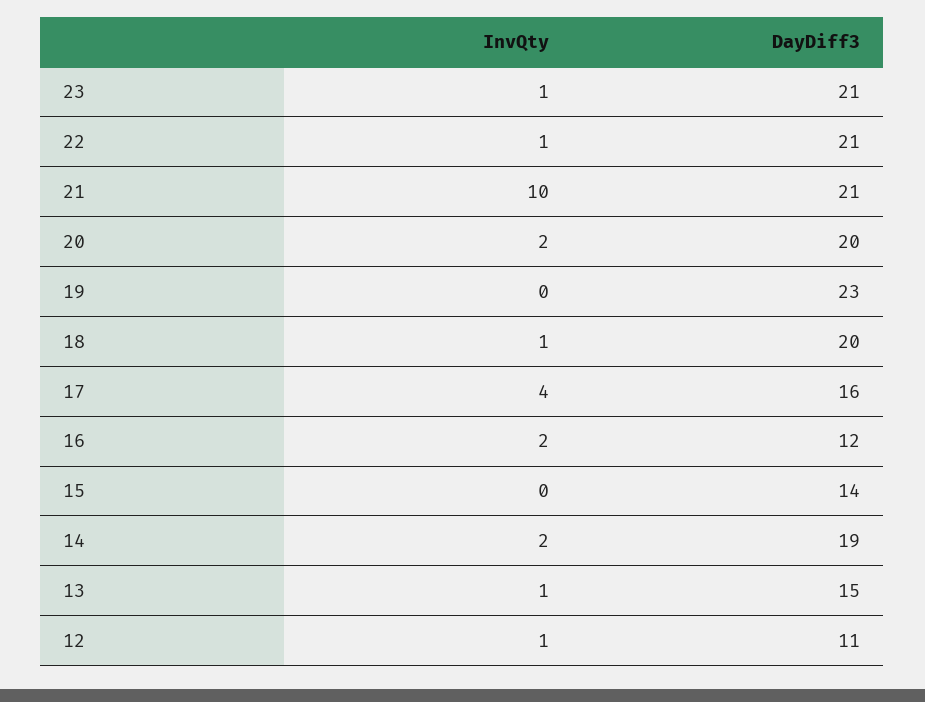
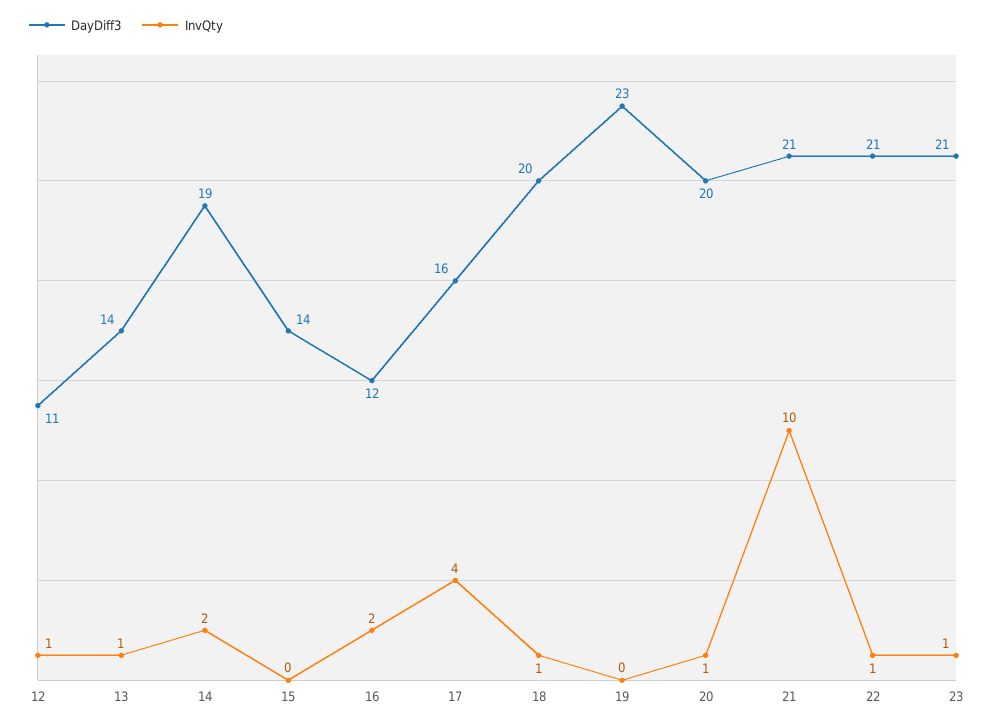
  {
    "InvQty": {
      "23": 1,
      "22": 1,
      "21": 10,
-     "20": 2,
+     "20": 1,
      "19": 0,
      "18": 1,
      "17": 4,
      "16": 2,
      "15": 0,
      "14": 2,
      "13": 1,
      "12": 1
    },
    "DayDiff3": {
      "23": 21,
      "22": 21,
      "21": 21,
      "20": 20,
      "19": 23,
      "18": 20,
      "17": 16,
      "16": 12,
      "15": 14,
      "14": 19,
-     "13": 15,
+     "13": 14,
      "12": 11
    }
  }

